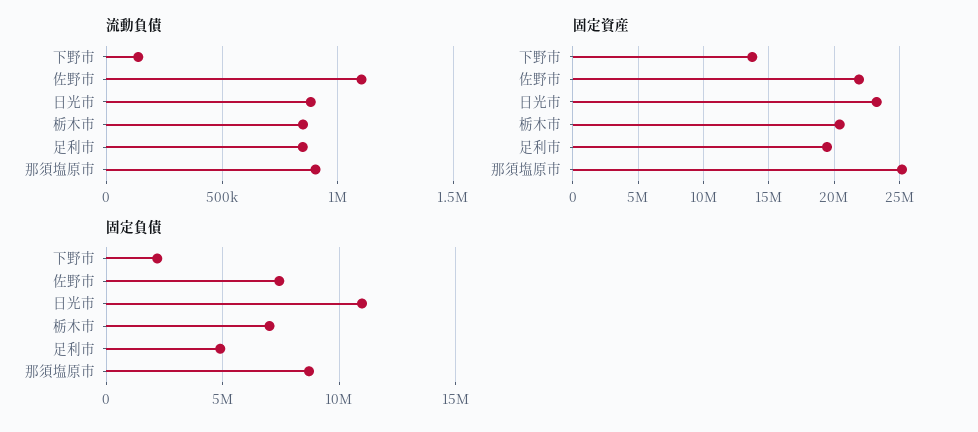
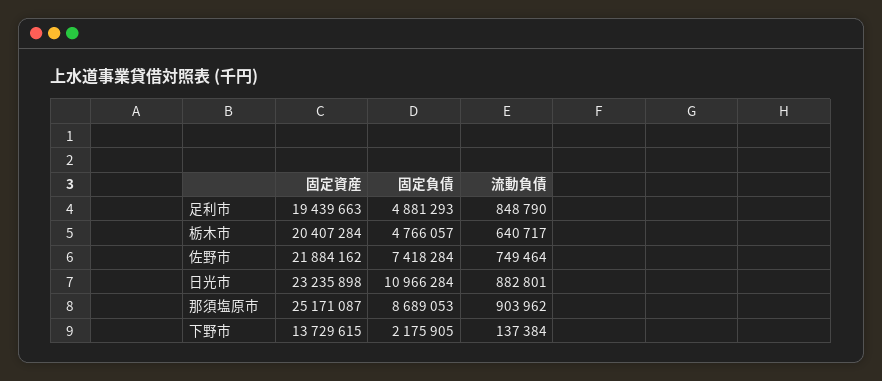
  {
    "流動負債": {
      "下野市": 137384,
-     "佐野市": 1100000,
+     "佐野市": 749464,
      "日光市": 882801,
-     "栃木市": 850000,
+     "栃木市": 640717,
      "足利市": 848790,
      "那須塩原市": 903962
    },
    "固定資産": {
      "下野市": 13729615,
      "佐野市": 21884162,
      "日光市": 23235898,
      "栃木市": 20407284,
      "足利市": 19439663,
      "那須塩原市": 25171087
    },
    "固定負債": {
      "下野市": 2175905,
      "佐野市": 7418284,
      "日光市": 10966284,
-     "栃木市": 7000000,
+     "栃木市": 4766057,
      "足利市": 4881293,
      "那須塩原市": 8689053
    }
  }

